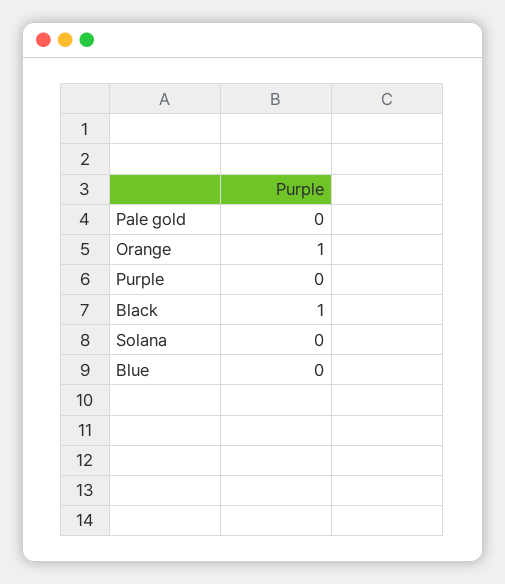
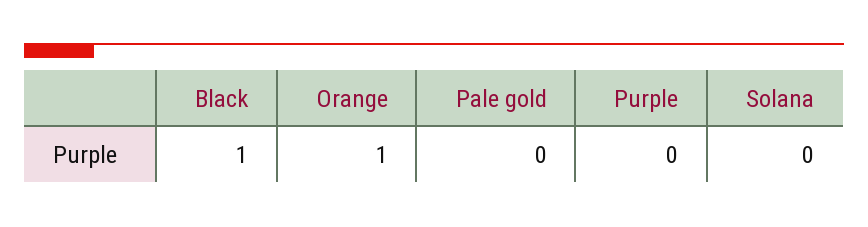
  {
    "Pale gold": 0,
    "Orange": 1,
    "Purple": 0,
    "Black": 1,
-   "Solana": 0,
+   "Solana": 0
-   "Blue": 0
  }

